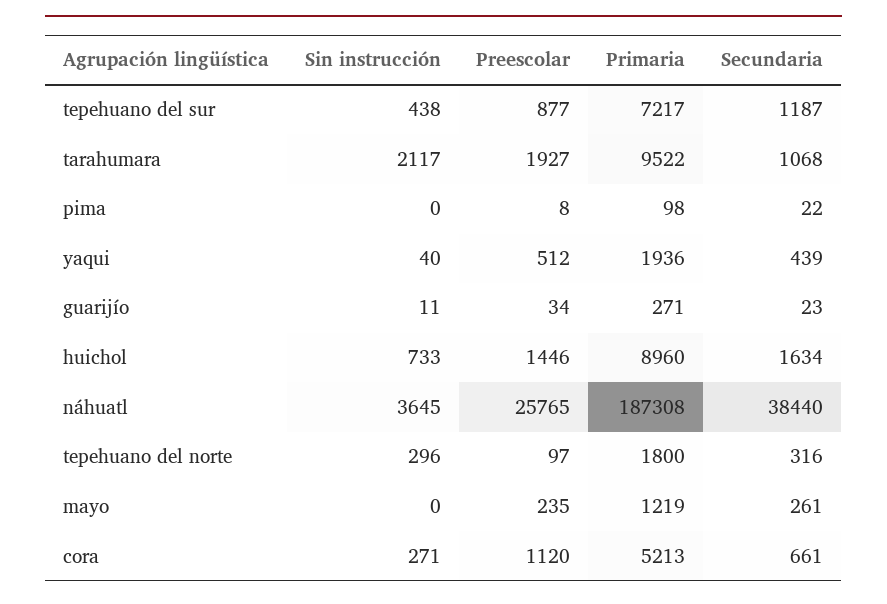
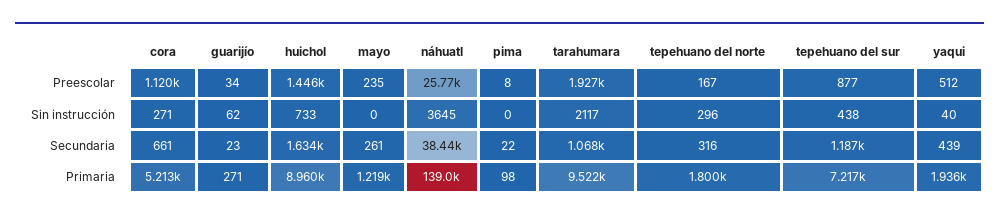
  {
    "Sin instrucción": {
      "tepehuano del sur": 438,
      "tarahumara": 2117,
      "pima": 0,
      "yaqui": 40,
-     "guarijío": 11,
+     "guarijío": 62,
      "huichol": 733,
      "náhuatl": 3645,
      "tepehuano del norte": 296,
      "mayo": 0,
      "cora": 271
    },
    "Preescolar": {
      "tepehuano del sur": 877,
      "tarahumara": 1927,
      "pima": 8,
      "yaqui": 512,
      "guarijío": 34,
      "huichol": 1446,
      "náhuatl": 25765,
-     "tepehuano del norte": 97,
+     "tepehuano del norte": 167,
      "mayo": 235,
      "cora": 1120
    },
    "Primaria": {
      "tepehuano del sur": 7217,
      "tarahumara": 9522,
      "pima": 98,
      "yaqui": 1936,
      "guarijío": 271,
      "huichol": 8960,
-     "náhuatl": 187308,
+     "náhuatl": 139000,
      "tepehuano del norte": 1800,
      "mayo": 1219,
      "cora": 5213
    },
    "Secundaria": {
      "tepehuano del sur": 1187,
      "tarahumara": 1068,
      "pima": 22,
      "yaqui": 439,
      "guarijío": 23,
      "huichol": 1634,
      "náhuatl": 38440,
      "tepehuano del norte": 316,
      "mayo": 261,
      "cora": 661
    }
  }

